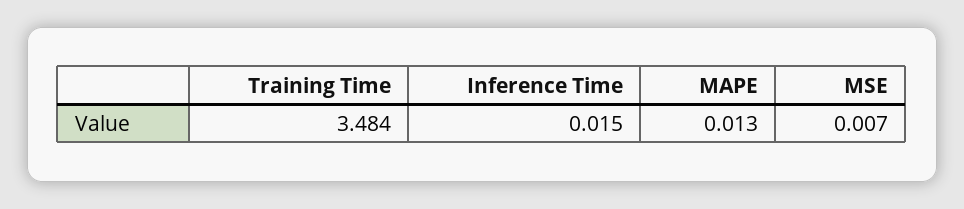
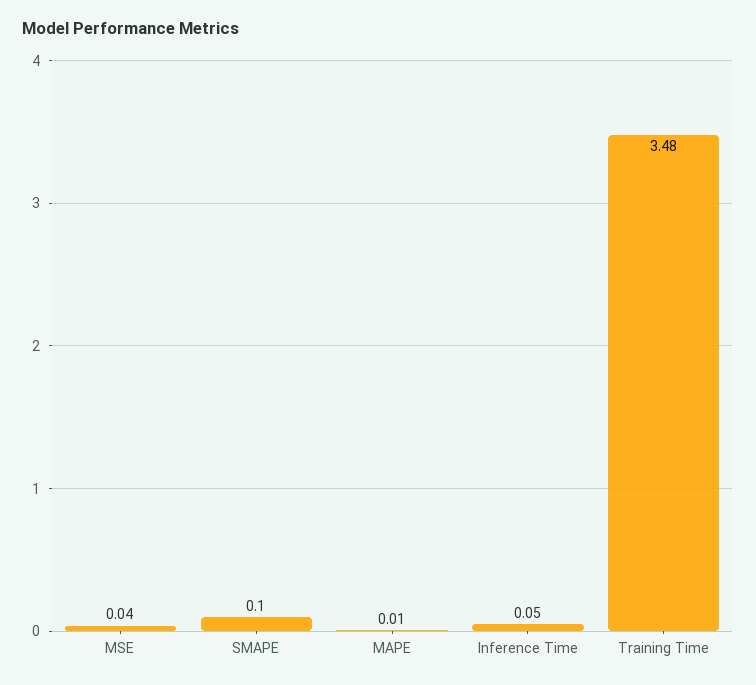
  {
    "Training Time": 3.484,
-   "Inference Time": 0.015,
+   "Inference Time": 0.05,
    "MAPE": 0.013,
-   "MSE": 0.007
+   "MSE": 0.04,
+   "SMAPE": 0.1
  }

